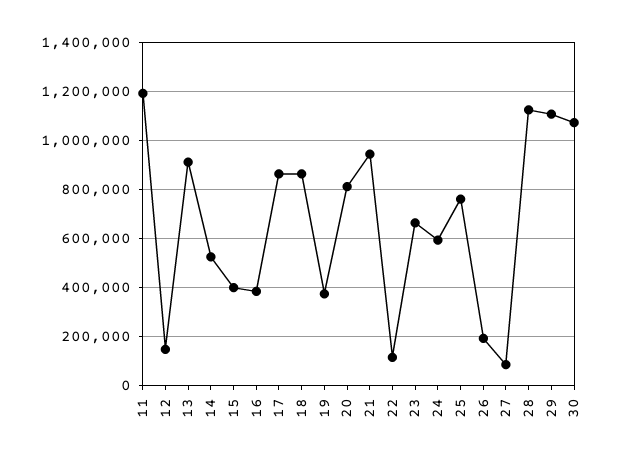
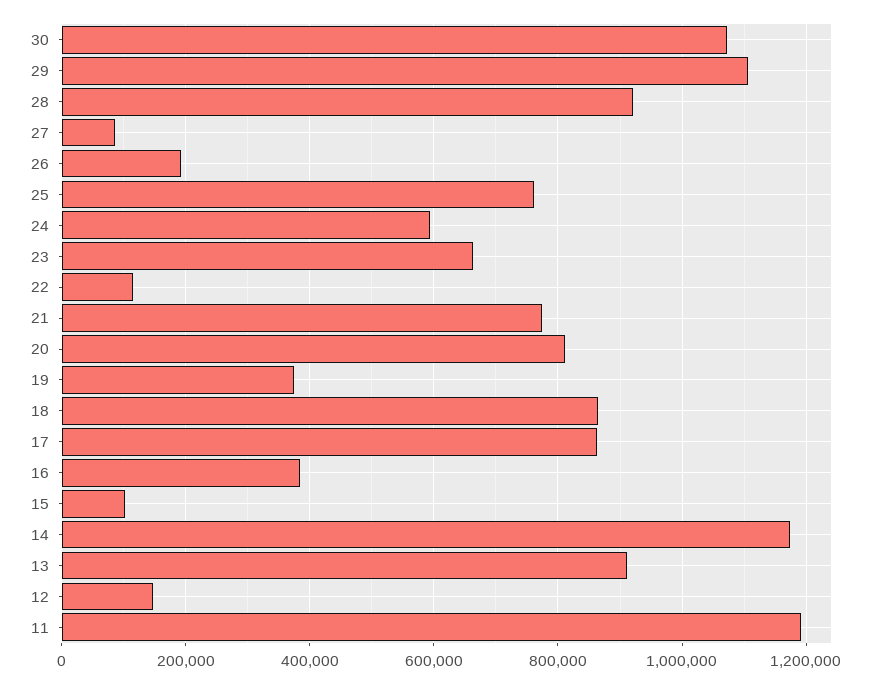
  {
    "11": 1200000,
    "12": 140000,
    "13": 920000,
-   "14": 525000,
+   "14": 1180000,
-   "15": 400000,
+   "15": 100000,
    "16": 380000,
    "17": 860000,
    "18": 860000,
    "19": 380000,
    "20": 820000,
-   "21": 950000,
+   "21": 780000,
    "22": 120000,
    "23": 660000,
    "24": 600000,
    "25": 760000,
    "26": 200000,
    "27": 80000,
-   "28": 1125000,
+   "28": 920000,
    "29": 1100000,
    "30": 1080000
  }

